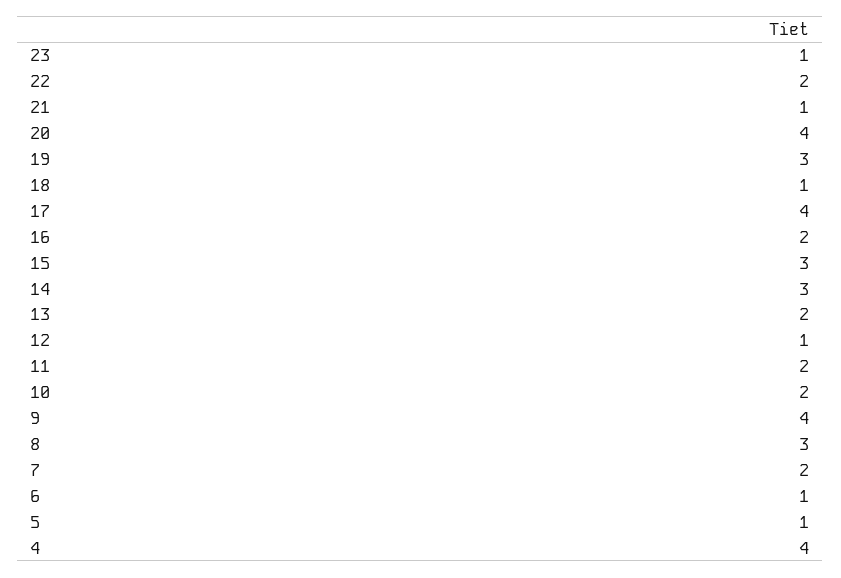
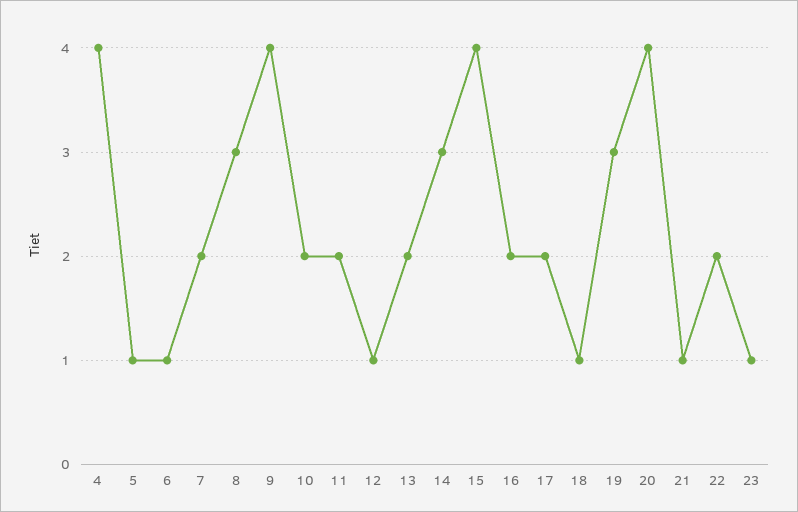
  {
    "23": 1,
    "22": 2,
    "21": 1,
    "20": 4,
    "19": 3,
    "18": 1,
-   "17": 4,
+   "17": 2,
    "16": 2,
-   "15": 3,
+   "15": 4,
    "14": 3,
    "13": 2,
    "12": 1,
    "11": 2,
    "10": 2,
    "9": 4,
    "8": 3,
    "7": 2,
    "6": 1,
    "5": 1,
    "4": 4
  }

